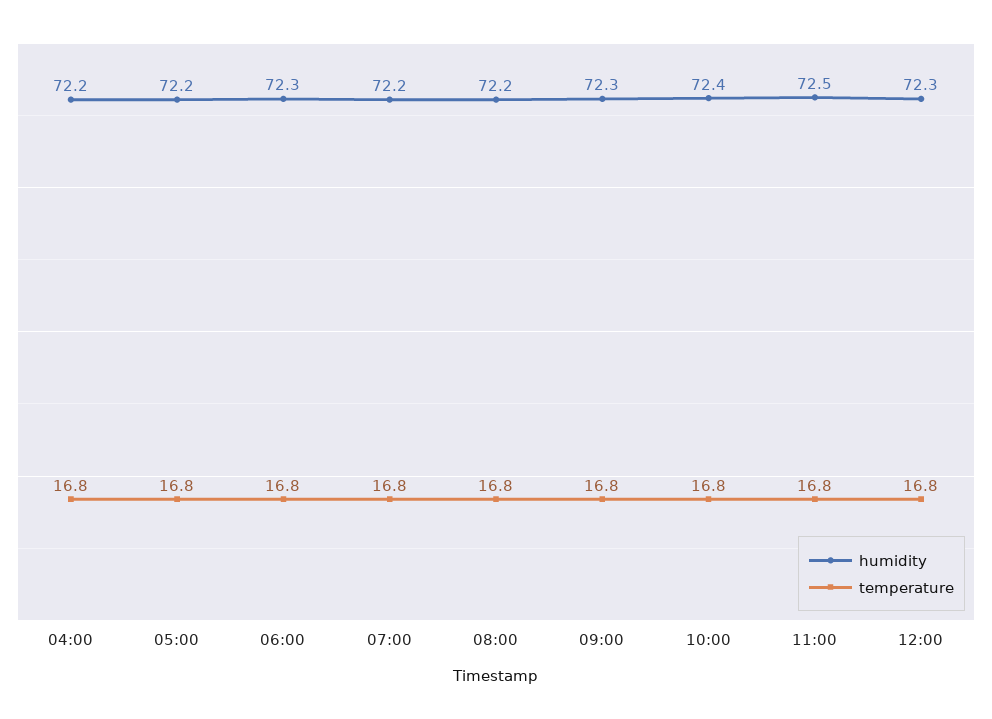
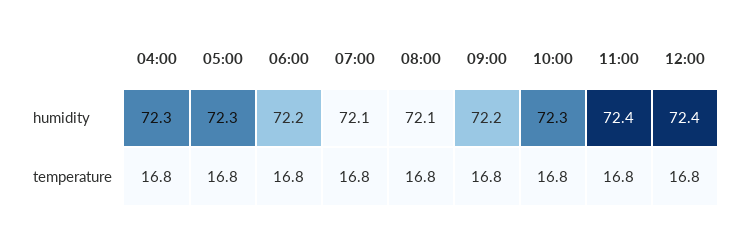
  {
    "humidity": {
-     "04:00": 72.2,
+     "04:00": 72.3,
-     "05:00": 72.2,
+     "05:00": 72.3,
-     "06:00": 72.3,
+     "06:00": 72.2,
-     "07:00": 72.2,
+     "07:00": 72.1,
-     "08:00": 72.2,
+     "08:00": 72.1,
-     "09:00": 72.3,
+     "09:00": 72.2,
-     "10:00": 72.4,
+     "10:00": 72.3,
-     "11:00": 72.5,
+     "11:00": 72.4,
-     "12:00": 72.3
+     "12:00": 72.4
    },
    "temperature": {
      "04:00": 16.8,
      "05:00": 16.8,
      "06:00": 16.8,
      "07:00": 16.8,
      "08:00": 16.8,
      "09:00": 16.8,
      "10:00": 16.8,
      "11:00": 16.8,
      "12:00": 16.8
    }
  }

